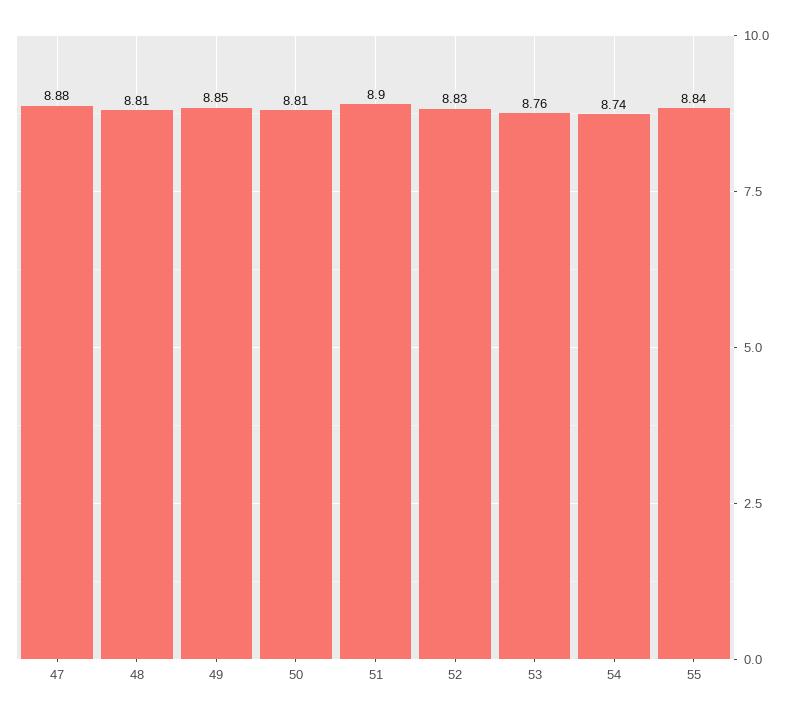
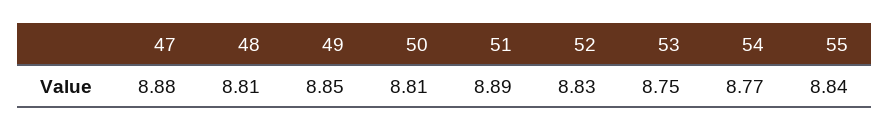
  {
    "47": 8.88,
    "48": 8.81,
    "49": 8.85,
    "50": 8.81,
-   "51": 8.9,
+   "51": 8.89,
    "52": 8.83,
-   "53": 8.76,
+   "53": 8.75,
-   "54": 8.74,
+   "54": 8.77,
    "55": 8.84
  }

